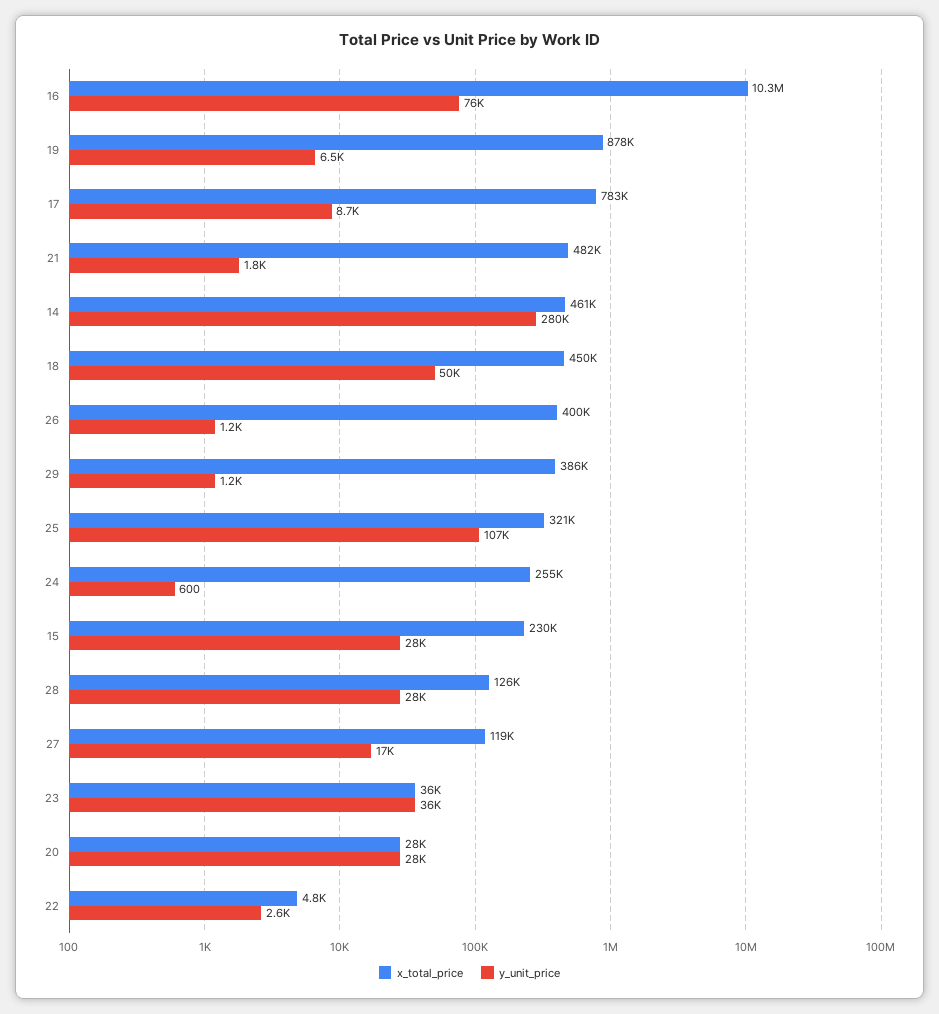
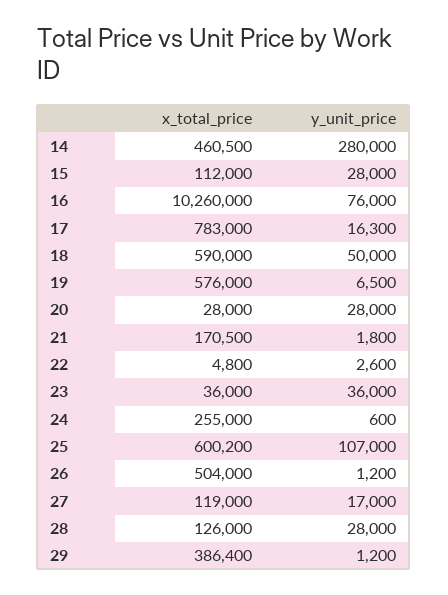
  {
    "x_total_price": {
      "16": 10260000,
-     "19": 878000,
+     "19": 576000,
      "17": 783000,
-     "21": 482000,
+     "21": 170500,
      "14": 460500,
-     "18": 450000,
+     "18": 590000,
-     "26": 400000,
+     "26": 504000,
      "29": 386400,
-     "25": 321000,
+     "25": 600200,
      "24": 255000,
-     "15": 230000,
+     "15": 112000,
      "28": 126000,
      "27": 119000,
      "23": 36000,
      "20": 28000,
      "22": 4800
    },
    "y_unit_price": {
      "16": 76000,
      "19": 6500,
-     "17": 8700,
+     "17": 16300,
      "21": 1800,
      "14": 280000,
      "18": 50000,
      "26": 1200,
      "29": 1200,
      "25": 107000,
      "24": 600,
      "15": 28000,
      "28": 28000,
      "27": 17000,
      "23": 36000,
      "20": 28000,
      "22": 2600
    }
  }

